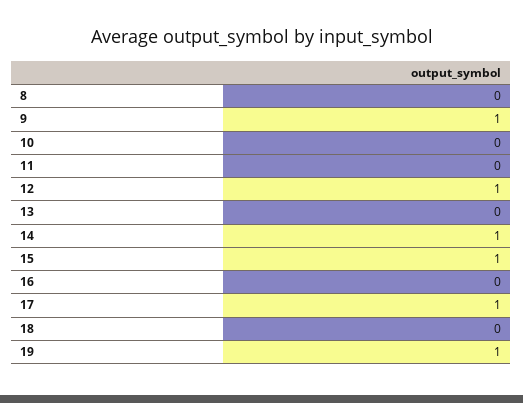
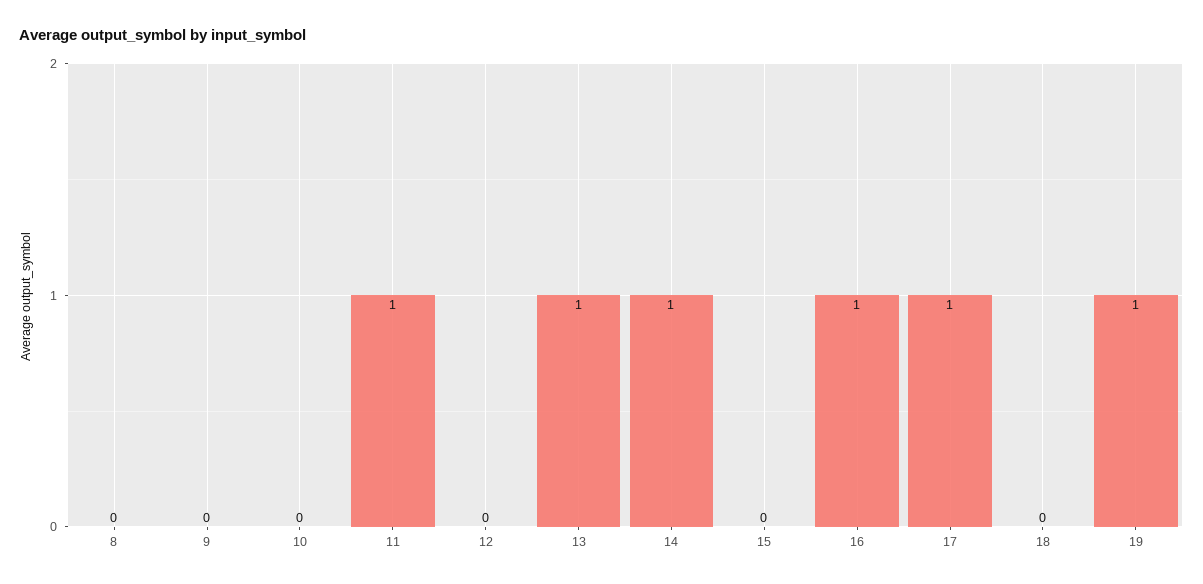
  {
    "8": 0,
-   "9": 1,
+   "9": 0,
    "10": 0,
-   "11": 0,
+   "11": 1,
-   "12": 1,
+   "12": 0,
-   "13": 0,
+   "13": 1,
    "14": 1,
-   "15": 1,
+   "15": 0,
-   "16": 0,
+   "16": 1,
    "17": 1,
    "18": 0,
    "19": 1
  }

